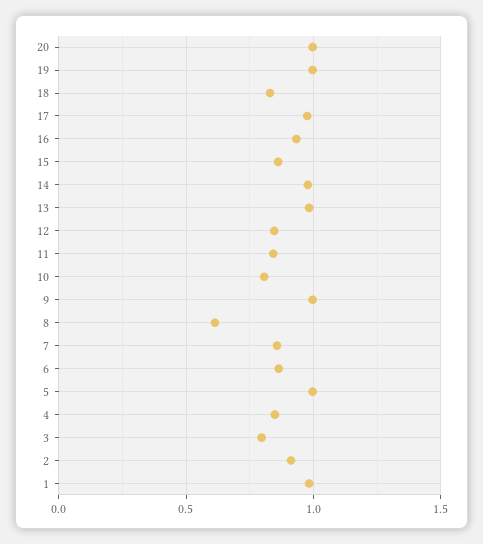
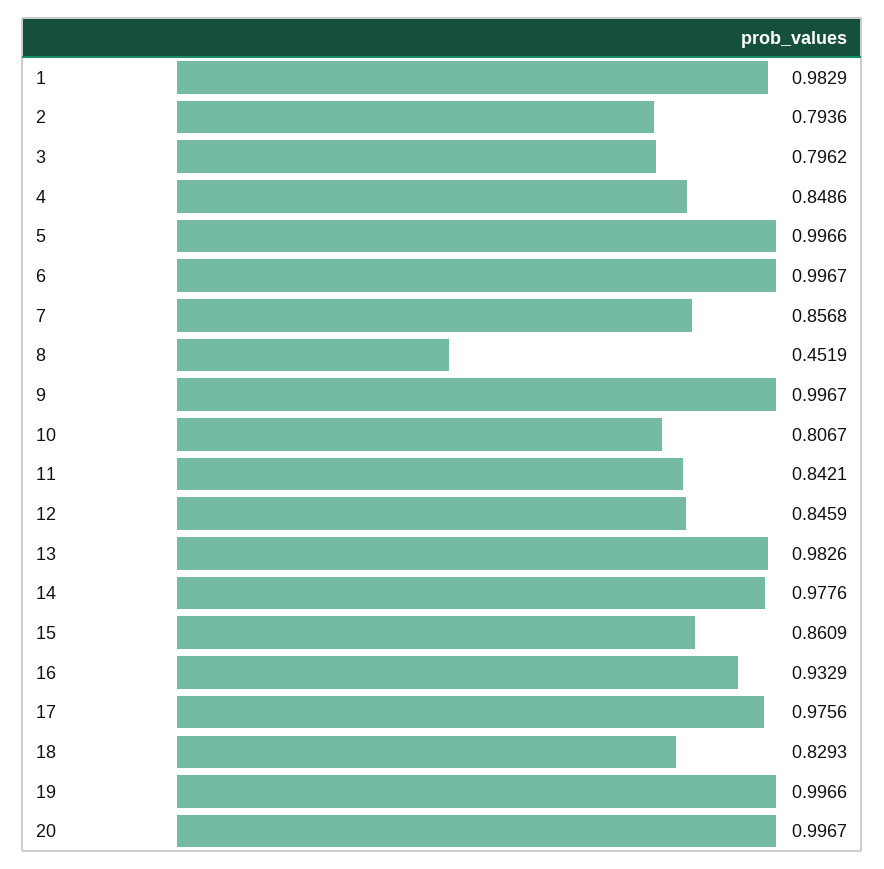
  {
    "20": 0.9967,
    "19": 0.9966,
    "18": 0.8293,
    "17": 0.9756,
    "16": 0.9329,
    "15": 0.8609,
    "14": 0.9776,
    "13": 0.9826,
    "12": 0.8459,
    "11": 0.8421,
    "10": 0.8067,
    "9": 0.9967,
-   "8": 0.6,
+   "8": 0.4519,
    "7": 0.8568,
-   "6": 0.85,
+   "6": 0.9967,
    "5": 0.9966,
    "4": 0.8486,
    "3": 0.7962,
-   "2": 0.9,
+   "2": 0.7936,
    "1": 0.9829
  }

